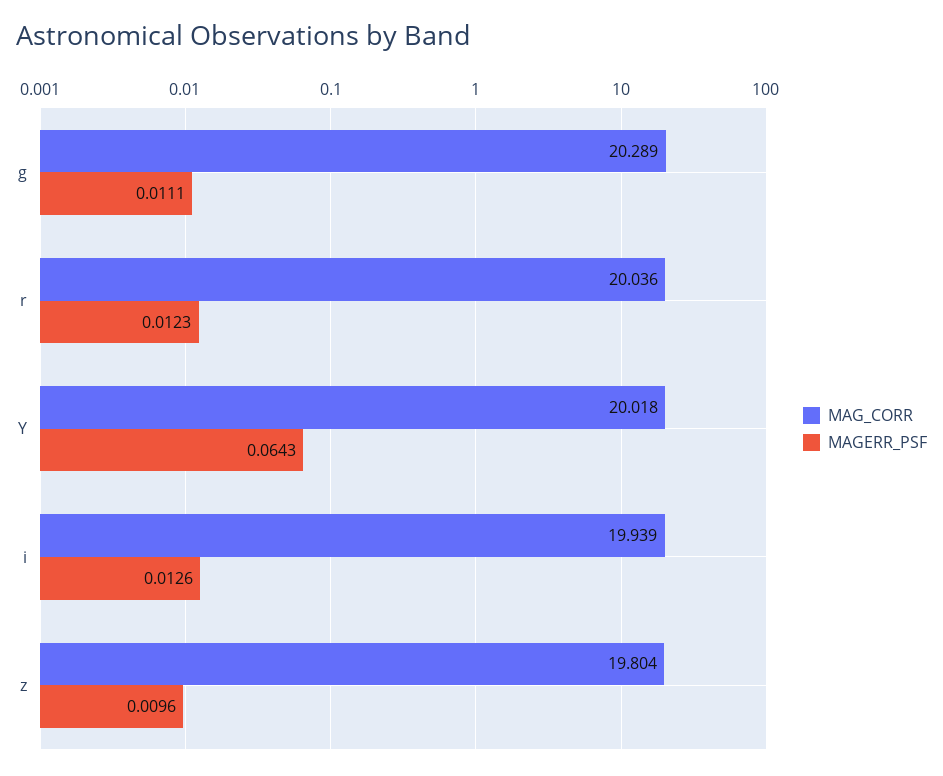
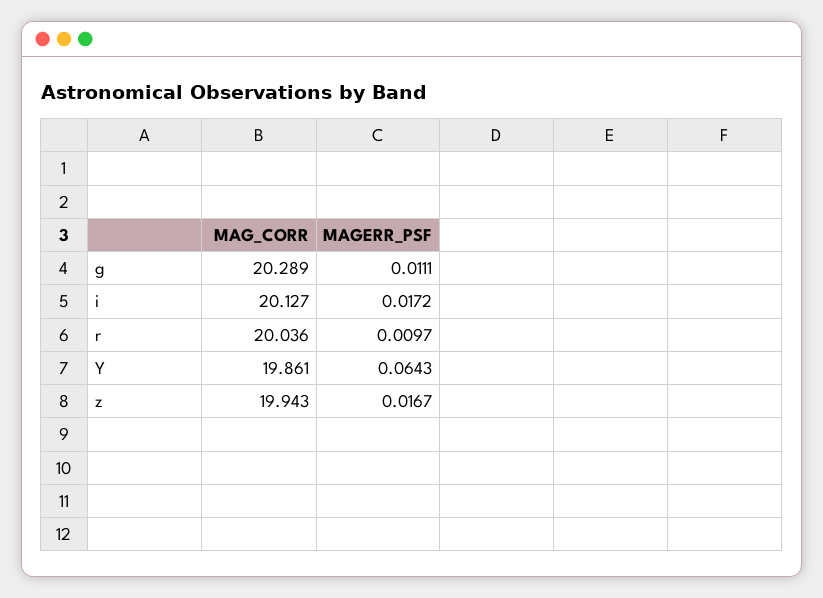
  {
    "MAG_CORR": {
      "g": 20.289,
      "r": 20.036,
-     "Y": 20.018,
+     "Y": 19.861,
-     "i": 19.939,
+     "i": 20.127,
-     "z": 19.804
+     "z": 19.943
    },
    "MAGERR_PSF": {
      "g": 0.0111,
-     "r": 0.0123,
+     "r": 0.0097,
      "Y": 0.0643,
-     "i": 0.0126,
+     "i": 0.0172,
-     "z": 0.0096
+     "z": 0.0167
    }
  }

